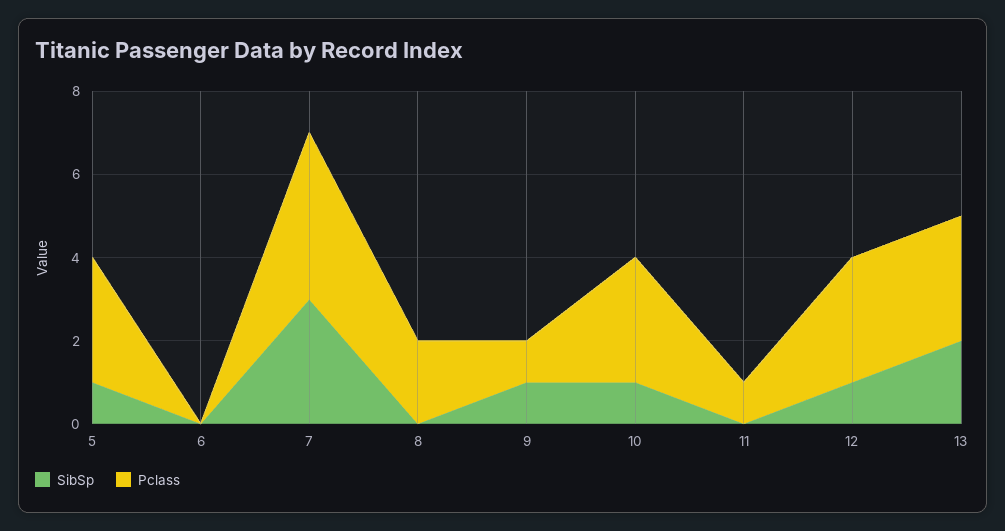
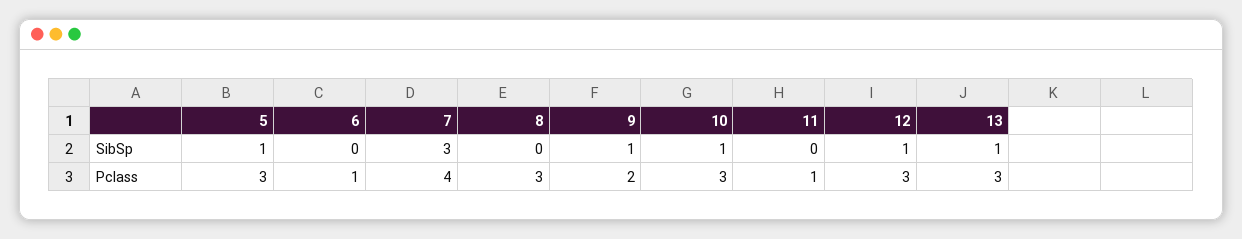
  {
    "SibSp": {
      "5": 1,
      "6": 0,
      "7": 3,
      "8": 0,
      "9": 1,
      "10": 1,
      "11": 0,
      "12": 1,
-     "13": 2
+     "13": 1
    },
    "Pclass": {
      "5": 3,
-     "6": 0,
+     "6": 1,
      "7": 4,
-     "8": 2,
+     "8": 3,
-     "9": 1,
+     "9": 2,
      "10": 3,
      "11": 1,
      "12": 3,
      "13": 3
    }
  }

